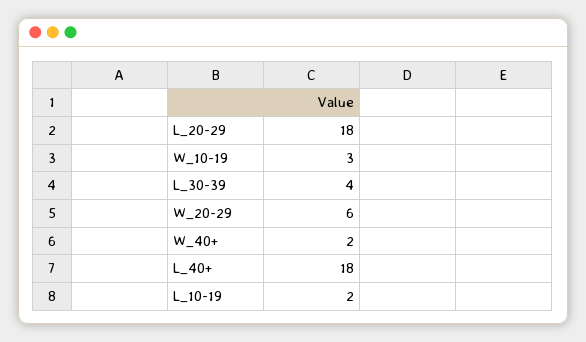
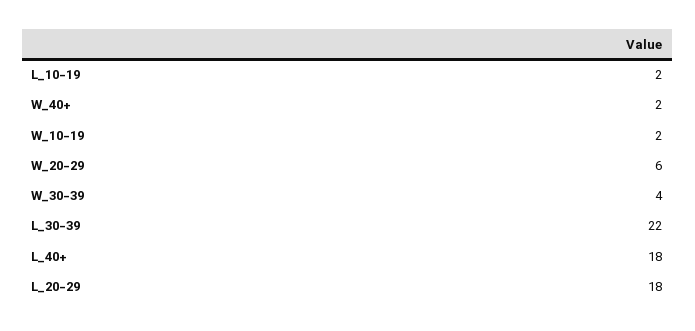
  {
    "L_20-29": 18,
-   "W_10-19": 3,
+   "W_10-19": 2,
-   "L_30-39": 4,
+   "L_30-39": 22,
    "W_20-29": 6,
    "W_40+": 2,
    "L_40+": 18,
-   "L_10-19": 2
+   "L_10-19": 2,
+   "W_30-39": 4
  }

